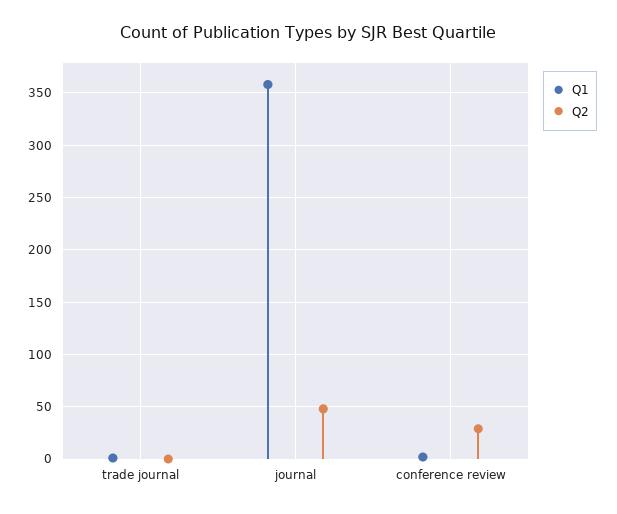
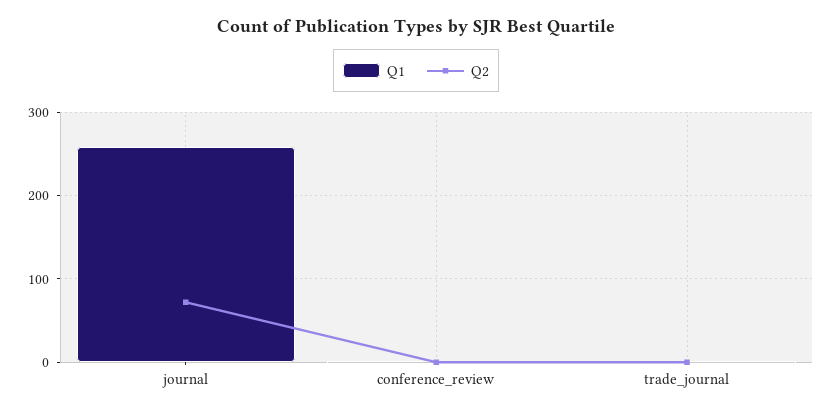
  {
    "Q1": {
      "trade journal": 0,
-     "journal": 360,
+     "journal": 260,
      "conference review": 0
    },
    "Q2": {
      "trade journal": 0,
-     "journal": 50,
+     "journal": 70,
-     "conference review": 30
+     "conference review": 0
    }
  }

